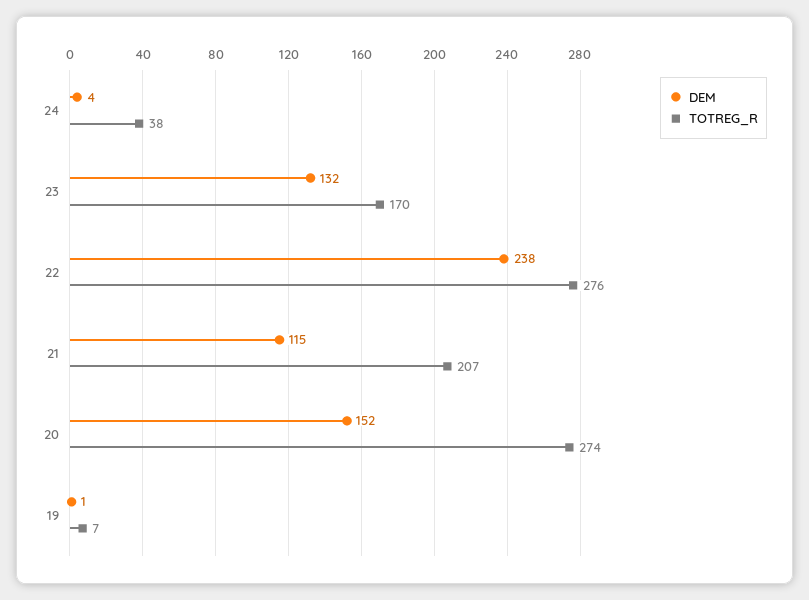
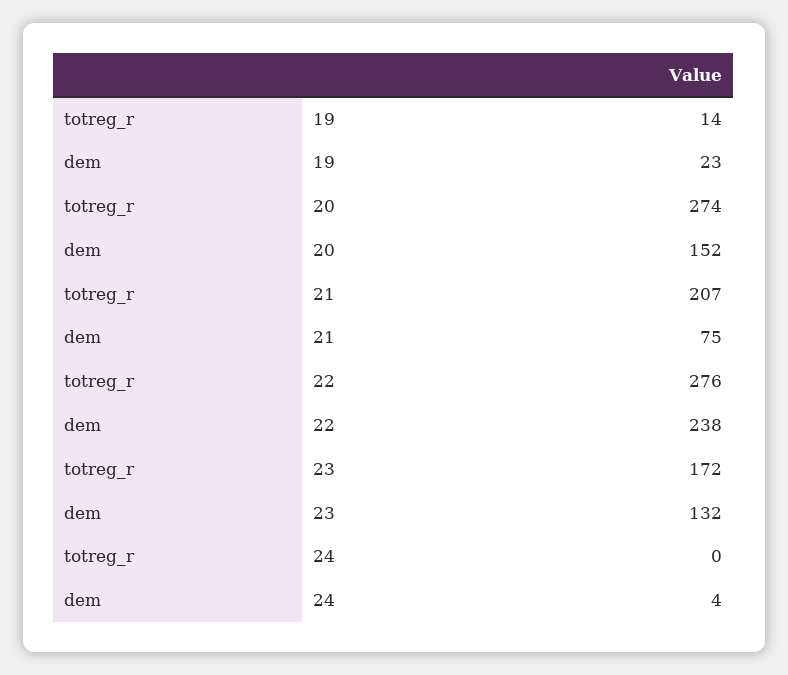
  {
    "DEM": {
      "24": 4,
      "23": 132,
      "22": 238,
-     "21": 115,
+     "21": 75,
      "20": 152,
-     "19": 1
+     "19": 23
    },
    "TOTREG_R": {
-     "24": 38,
+     "24": 0,
-     "23": 170,
+     "23": 172,
      "22": 276,
      "21": 207,
      "20": 274,
-     "19": 7
+     "19": 14
    }
  }

